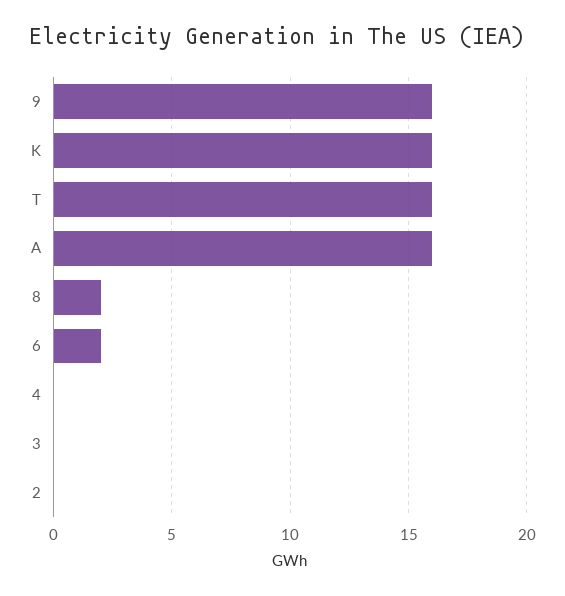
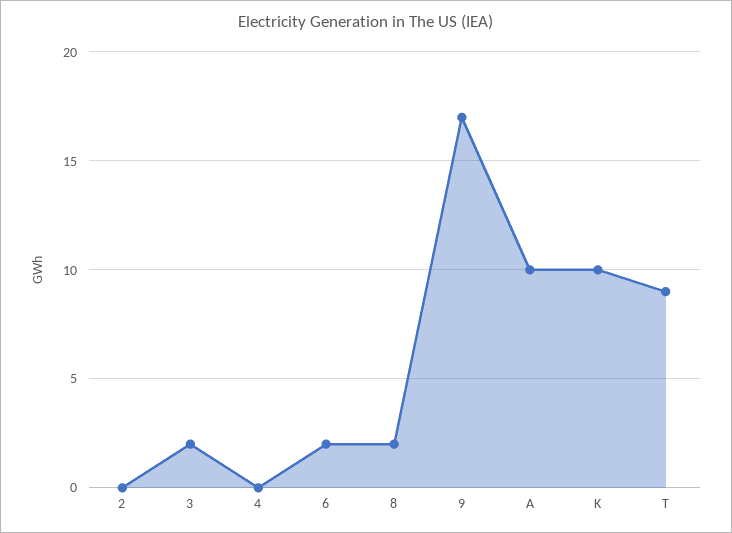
  {
-   "9": 16,
+   "9": 17,
-   "K": 16,
+   "K": 10,
-   "T": 16,
+   "T": 9,
-   "A": 16,
+   "A": 10,
    "8": 2,
    "6": 2,
    "4": 0,
-   "3": 0,
+   "3": 2,
    "2": 0
  }

